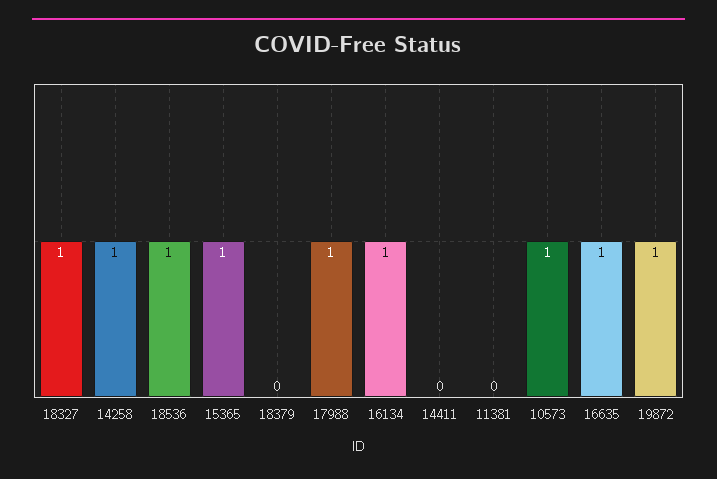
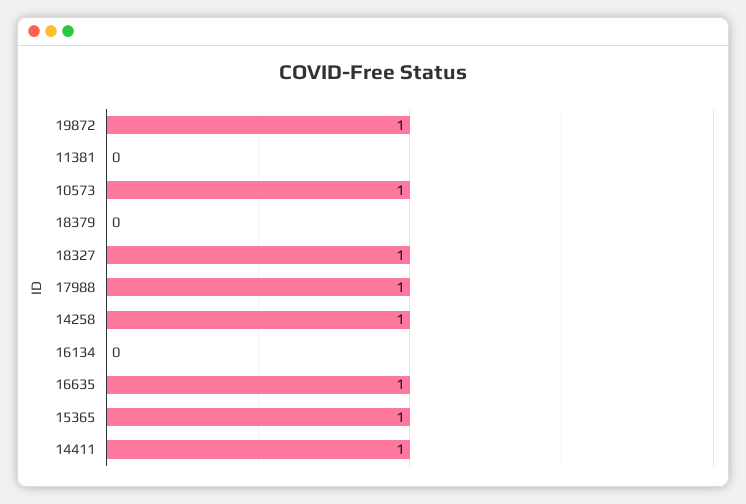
  {
    "18327": 1,
    "14258": 1,
-   "18536": 1,
    "15365": 1,
    "18379": 0,
    "17988": 1,
-   "16134": 1,
+   "16134": 0,
-   "14411": 0,
+   "14411": 1,
    "11381": 0,
    "10573": 1,
    "16635": 1,
    "19872": 1
  }

